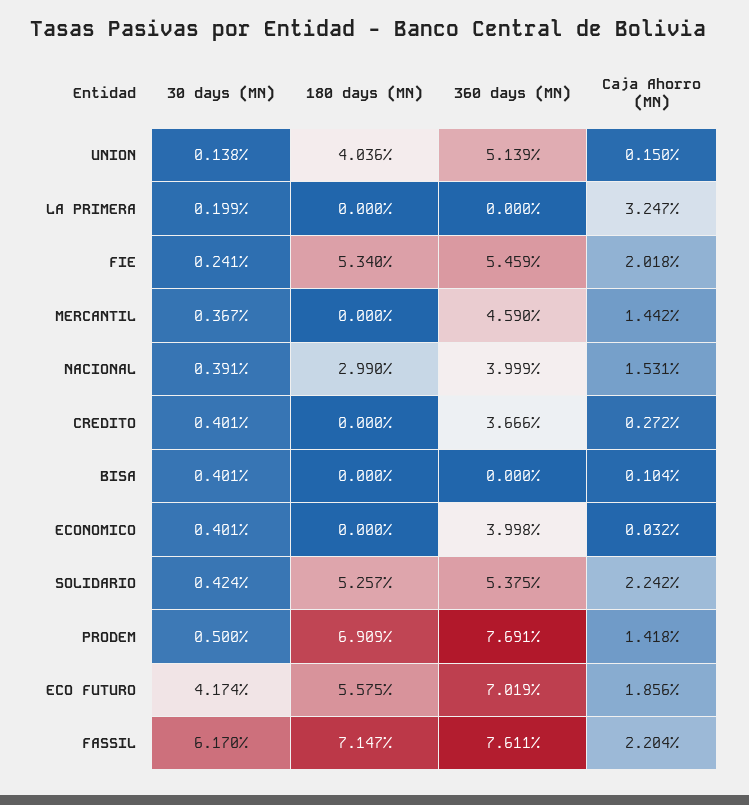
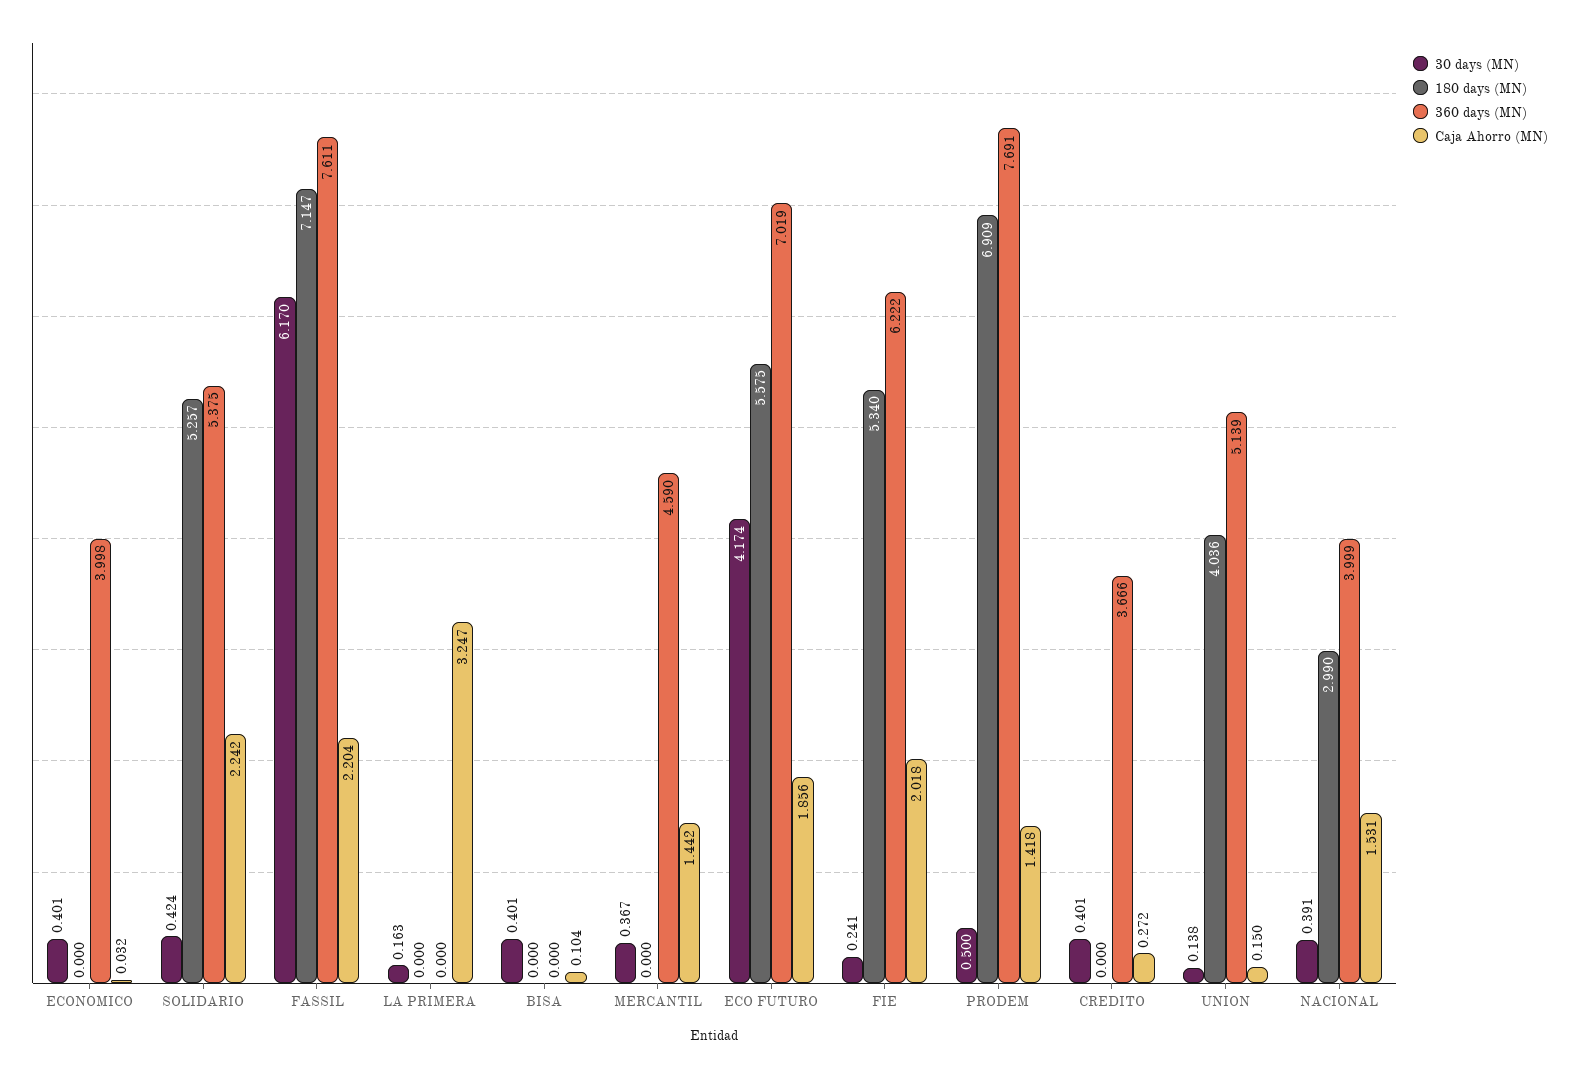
  {
    "30 days (MN)": {
      "UNION": 0.138,
-     "LA PRIMERA": 0.199,
+     "LA PRIMERA": 0.163,
      "FIE": 0.241,
      "MERCANTIL": 0.367,
      "NACIONAL": 0.391,
      "CREDITO": 0.401,
      "BISA": 0.401,
      "ECONOMICO": 0.401,
      "SOLIDARIO": 0.424,
      "PRODEM": 0.5,
      "ECO FUTURO": 4.174,
      "FASSIL": 6.17
    },
    "180 days (MN)": {
      "UNION": 4.036,
      "LA PRIMERA": 0,
      "FIE": 5.34,
      "MERCANTIL": 0,
      "NACIONAL": 2.99,
      "CREDITO": 0,
      "BISA": 0,
      "ECONOMICO": 0,
      "SOLIDARIO": 5.257,
      "PRODEM": 6.909,
      "ECO FUTURO": 5.575,
      "FASSIL": 7.147
    },
    "360 days (MN)": {
      "UNION": 5.139,
      "LA PRIMERA": 0,
-     "FIE": 5.459,
+     "FIE": 6.222,
      "MERCANTIL": 4.59,
      "NACIONAL": 3.999,
      "CREDITO": 3.666,
      "BISA": 0,
      "ECONOMICO": 3.998,
      "SOLIDARIO": 5.375,
      "PRODEM": 7.691,
      "ECO FUTURO": 7.019,
      "FASSIL": 7.611
    },
    "Caja Ahorro (MN)": {
      "UNION": 0.15,
      "LA PRIMERA": 3.247,
      "FIE": 2.018,
      "MERCANTIL": 1.442,
      "NACIONAL": 1.531,
      "CREDITO": 0.272,
      "BISA": 0.104,
      "ECONOMICO": 0.032,
      "SOLIDARIO": 2.242,
      "PRODEM": 1.418,
      "ECO FUTURO": 1.856,
      "FASSIL": 2.204
    }
  }

